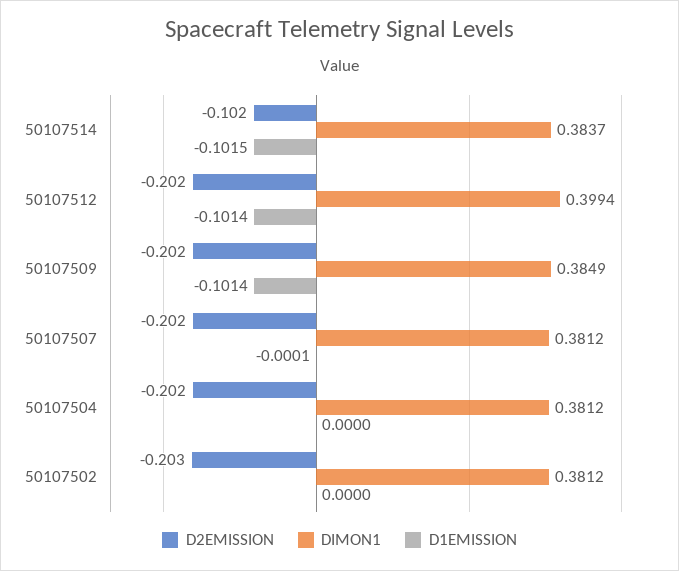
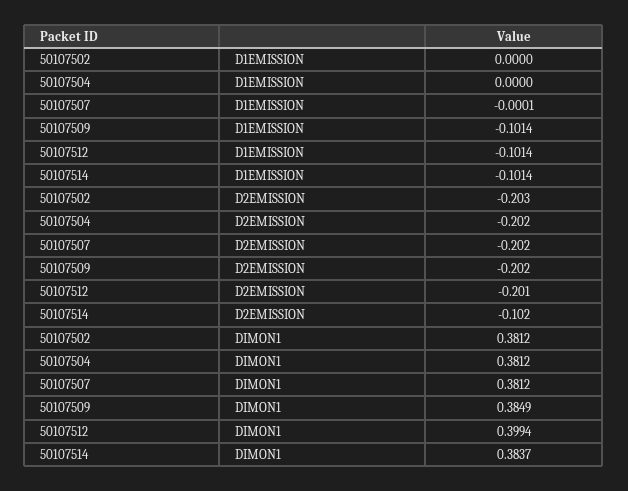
  {
    "D2EMISSION": {
      "50107514": -0.102,
-     "50107512": -0.202,
+     "50107512": -0.201,
      "50107509": -0.202,
      "50107507": -0.202,
      "50107504": -0.202,
      "50107502": -0.203
    },
    "DIMON1": {
      "50107514": 0.3837,
      "50107512": 0.3994,
      "50107509": 0.3849,
      "50107507": 0.3812,
      "50107504": 0.3812,
      "50107502": 0.3812
    },
    "D1EMISSION": {
-     "50107514": -0.1015,
+     "50107514": -0.1014,
      "50107512": -0.1014,
      "50107509": -0.1014,
      "50107507": -0.0001,
      "50107504": 0,
      "50107502": 0
    }
  }

